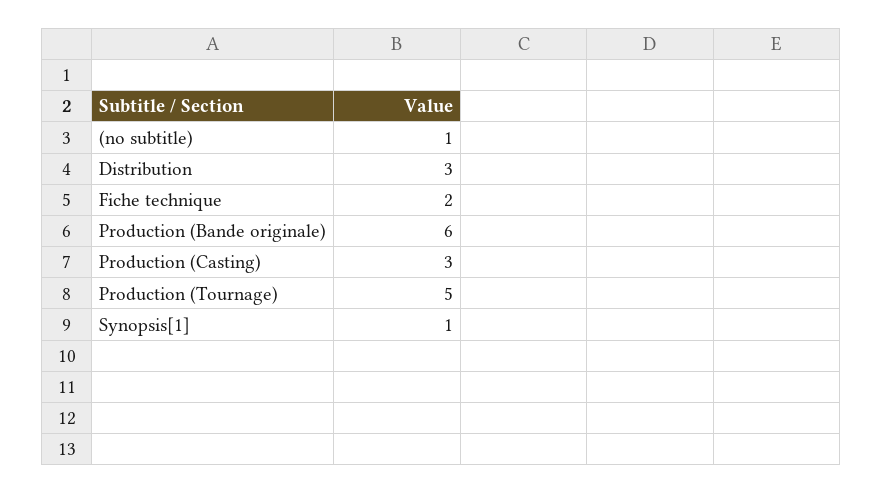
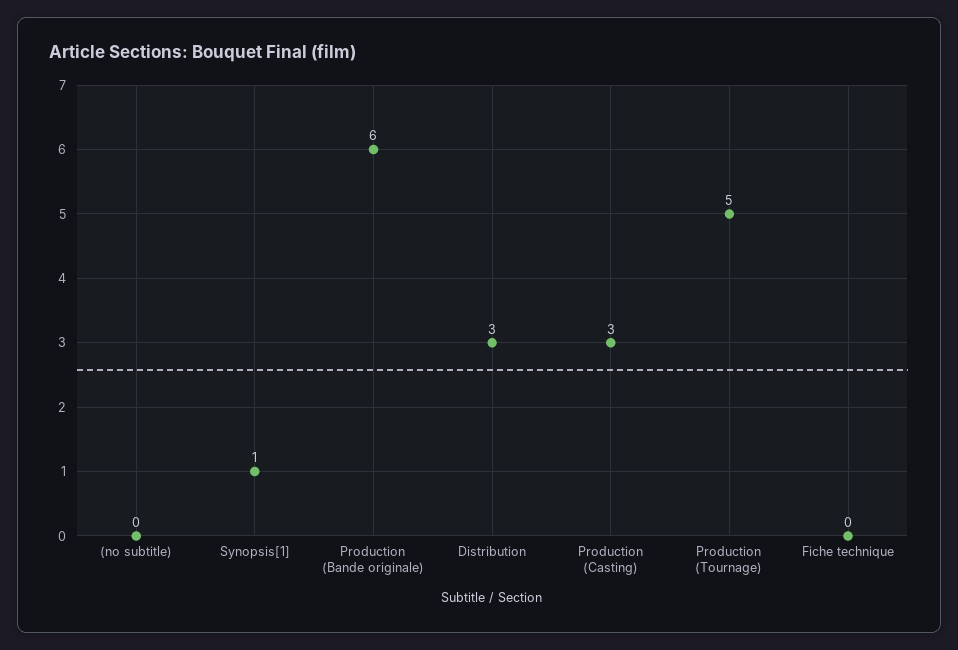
  {
-   "(no subtitle)": 1,
+   "(no subtitle)": 0,
    "Distribution": 3,
-   "Fiche technique": 2,
+   "Fiche technique": 0,
    "Production (Bande originale)": 6,
    "Production (Casting)": 3,
    "Production (Tournage)": 5,
    "Synopsis[1]": 1
  }

